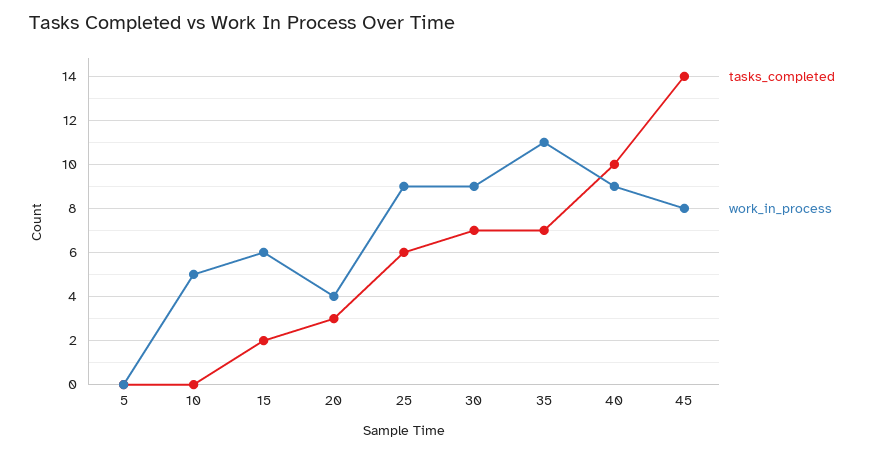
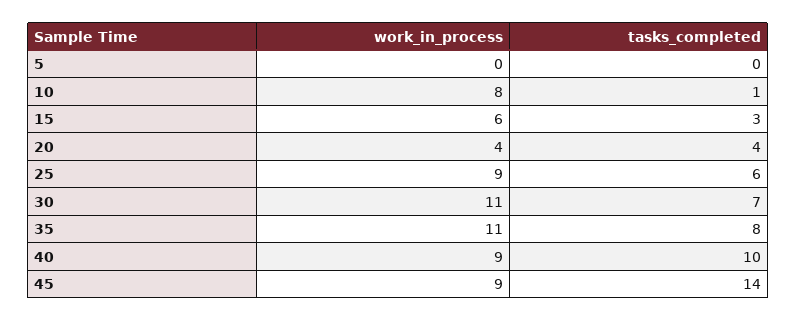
  {
    "tasks_completed": {
      "5": 0,
-     "10": 0,
+     "10": 1,
-     "15": 2,
+     "15": 3,
-     "20": 3,
+     "20": 4,
      "25": 6,
      "30": 7,
-     "35": 7,
+     "35": 8,
      "40": 10,
      "45": 14
    },
    "work_in_process": {
      "5": 0,
-     "10": 5,
+     "10": 8,
      "15": 6,
      "20": 4,
      "25": 9,
-     "30": 9,
+     "30": 11,
      "35": 11,
      "40": 9,
-     "45": 8
+     "45": 9
    }
  }

